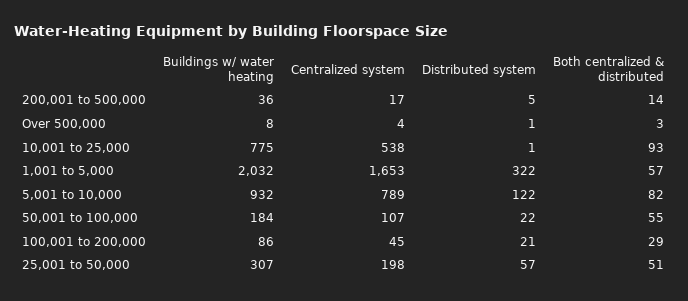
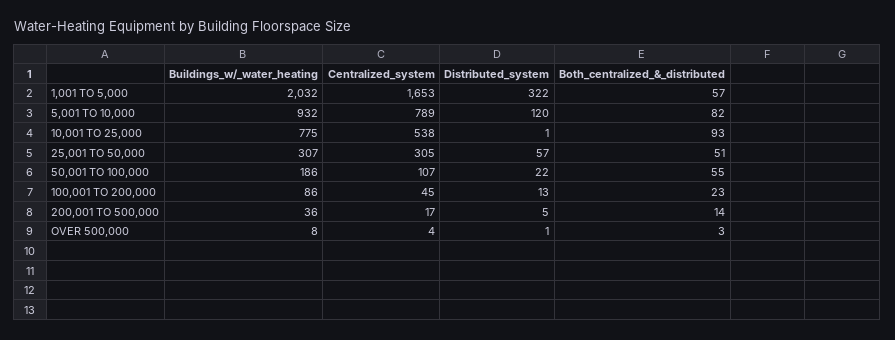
  {
    "Buildings w/ water heating": {
      "200,001 to 500,000": 36,
      "Over 500,000": 8,
      "10,001 to 25,000": 775,
      "1,001 to 5,000": 2032,
      "5,001 to 10,000": 932,
-     "50,001 to 100,000": 184,
+     "50,001 to 100,000": 186,
      "100,001 to 200,000": 86,
      "25,001 to 50,000": 307
    },
    "Centralized system": {
      "200,001 to 500,000": 17,
      "Over 500,000": 4,
      "10,001 to 25,000": 538,
      "1,001 to 5,000": 1653,
      "5,001 to 10,000": 789,
      "50,001 to 100,000": 107,
      "100,001 to 200,000": 45,
-     "25,001 to 50,000": 198
+     "25,001 to 50,000": 305
    },
    "Distributed system": {
      "200,001 to 500,000": 5,
      "Over 500,000": 1,
      "10,001 to 25,000": 1,
      "1,001 to 5,000": 322,
-     "5,001 to 10,000": 122,
+     "5,001 to 10,000": 120,
      "50,001 to 100,000": 22,
-     "100,001 to 200,000": 21,
+     "100,001 to 200,000": 13,
      "25,001 to 50,000": 57
    },
    "Both centralized & distributed": {
      "200,001 to 500,000": 14,
      "Over 500,000": 3,
      "10,001 to 25,000": 93,
      "1,001 to 5,000": 57,
      "5,001 to 10,000": 82,
      "50,001 to 100,000": 55,
-     "100,001 to 200,000": 29,
+     "100,001 to 200,000": 23,
      "25,001 to 50,000": 51
    }
  }

